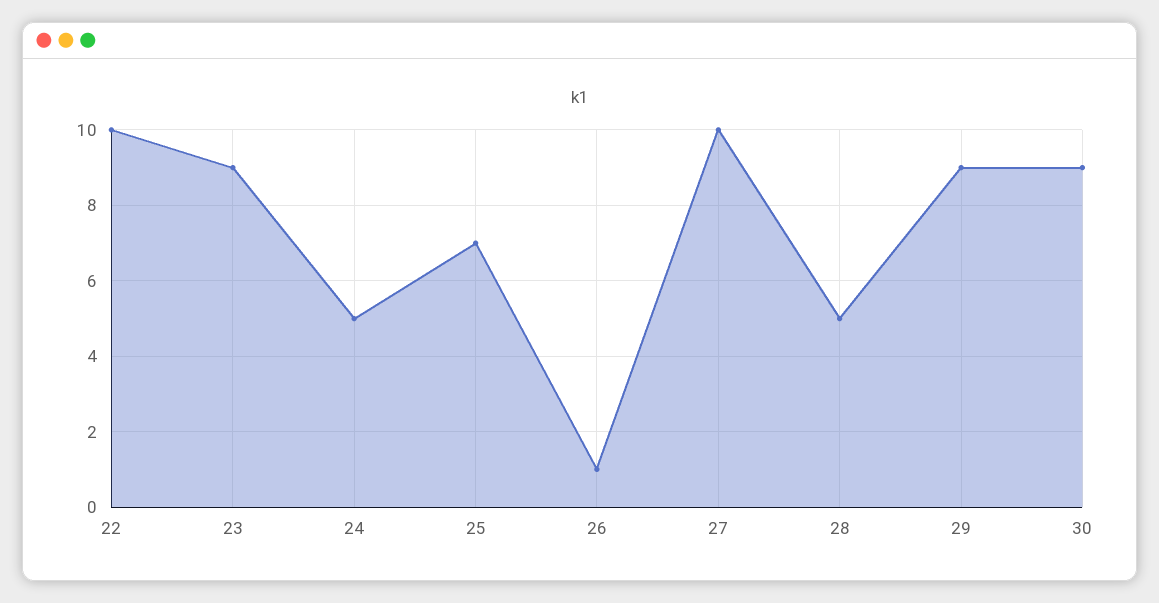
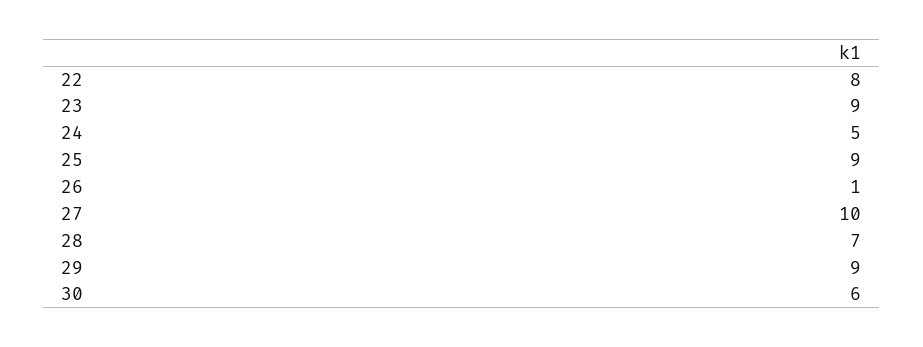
  {
-   "22": 10,
+   "22": 8,
    "23": 9,
    "24": 5,
-   "25": 7,
+   "25": 9,
    "26": 1,
    "27": 10,
-   "28": 5,
+   "28": 7,
    "29": 9,
-   "30": 9
+   "30": 6
  }

